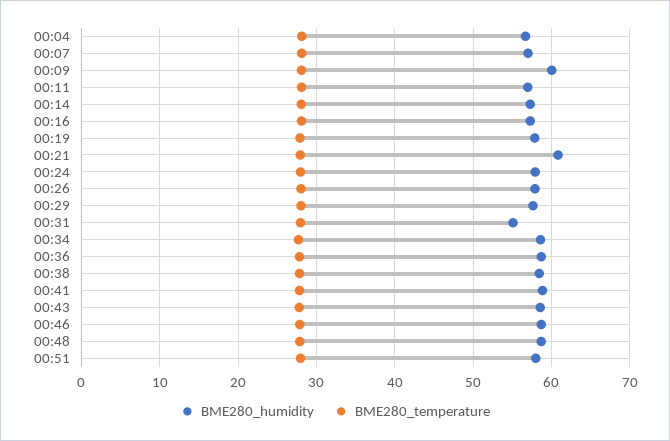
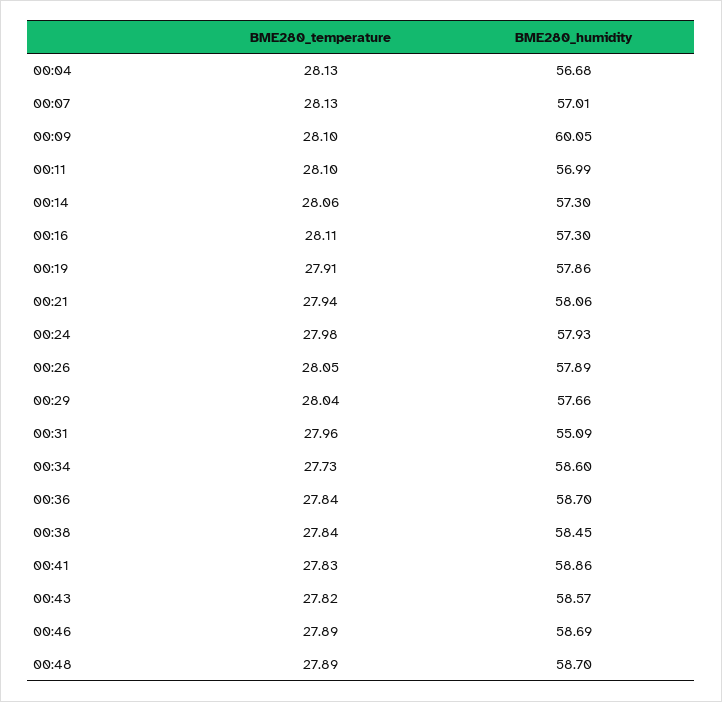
  {
    "BME280_humidity": {
      "00:04": 56.68,
      "00:07": 57.01,
      "00:09": 60.05,
      "00:11": 56.99,
      "00:14": 57.3,
      "00:16": 57.3,
      "00:19": 57.86,
-     "00:21": 61,
+     "00:21": 58.06,
      "00:24": 57.93,
      "00:26": 57.89,
      "00:29": 57.66,
      "00:31": 55.09,
      "00:34": 58.6,
      "00:36": 58.7,
      "00:38": 58.45,
      "00:41": 58.86,
      "00:43": 58.57,
      "00:46": 58.69,
-     "00:48": 58.7,
+     "00:48": 58.7
-     "00:51": 58
    },
    "BME280_temperature": {
      "00:04": 28.13,
      "00:07": 28.13,
      "00:09": 28.1,
      "00:11": 28.1,
      "00:14": 28.06,
      "00:16": 28.11,
      "00:19": 27.91,
      "00:21": 27.94,
      "00:24": 27.98,
      "00:26": 28.05,
      "00:29": 28.04,
      "00:31": 27.96,
      "00:34": 27.73,
      "00:36": 27.84,
      "00:38": 27.84,
      "00:41": 27.83,
      "00:43": 27.82,
      "00:46": 27.89,
-     "00:48": 27.89,
+     "00:48": 27.89
-     "00:51": 28
    }
  }

